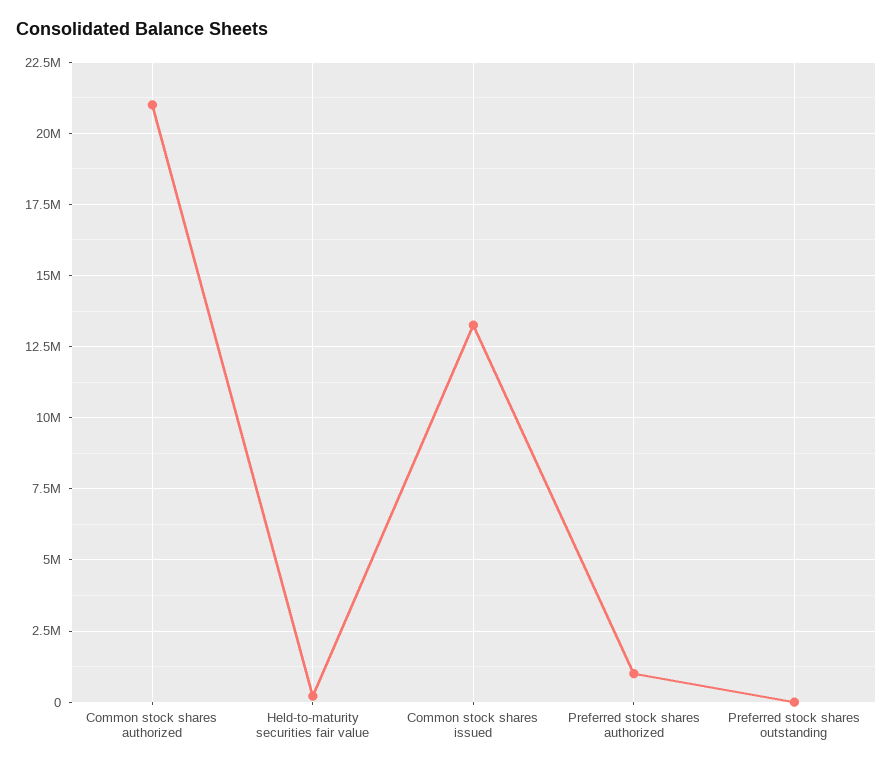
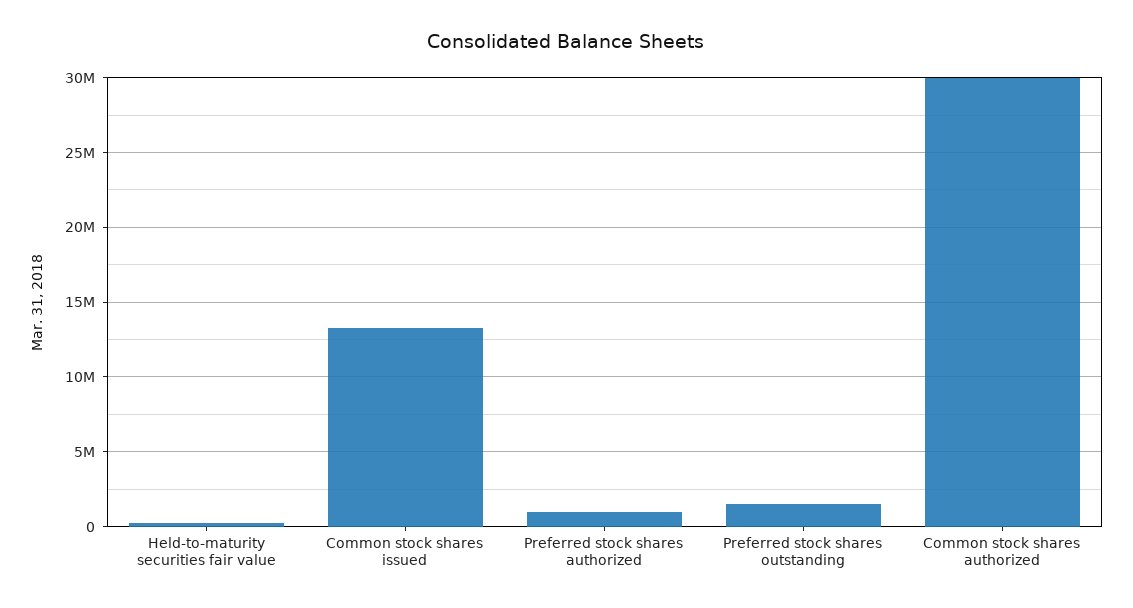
  {
-   "Common stock shares authorized": 21000000,
+   "Common stock shares authorized": 30000000,
    "Held-to-maturity securities fair value": 250000,
    "Common stock shares issued": 13250000,
    "Preferred stock shares authorized": 1000000,
-   "Preferred stock shares outstanding": 0
+   "Preferred stock shares outstanding": 1500000
  }

